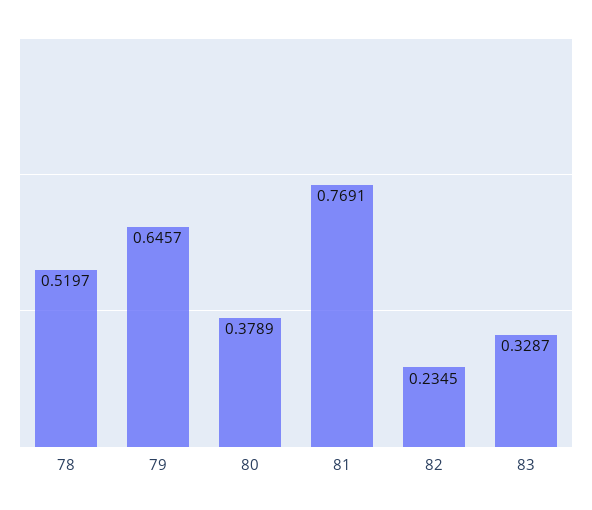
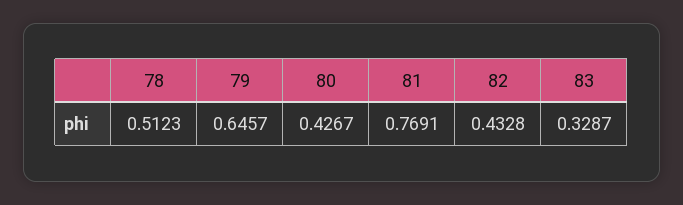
  {
-   "78": 0.5197,
+   "78": 0.5123,
    "79": 0.6457,
-   "80": 0.3789,
+   "80": 0.4267,
    "81": 0.7691,
-   "82": 0.2345,
+   "82": 0.4328,
    "83": 0.3287
  }

